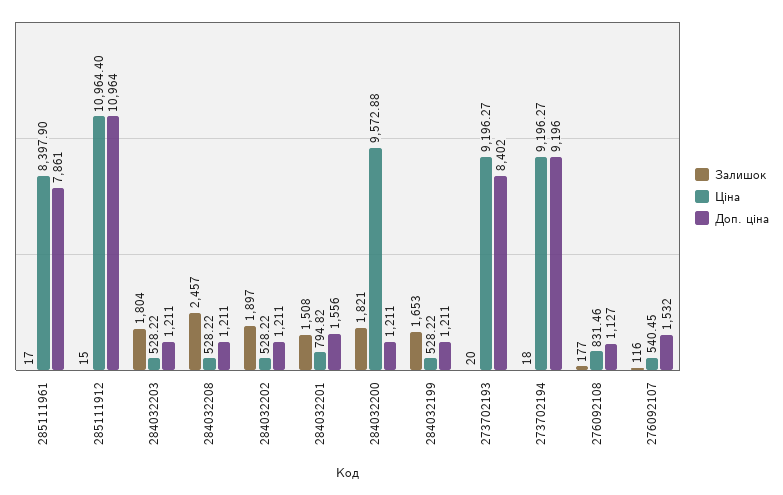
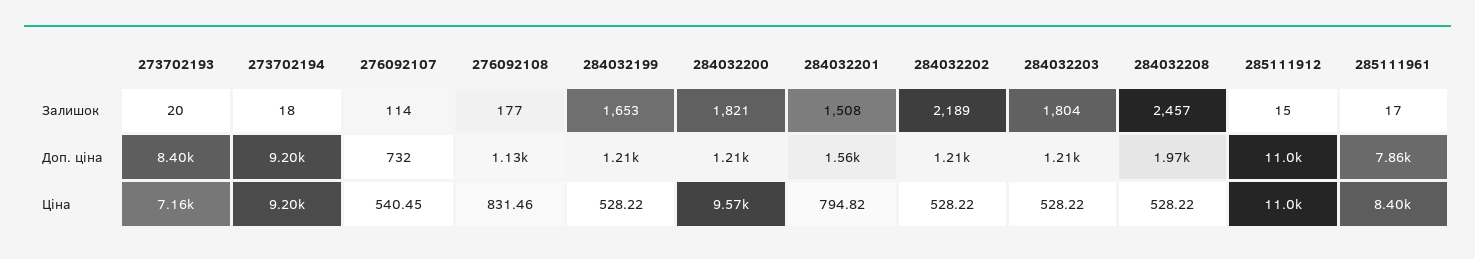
  {
    "Залишок": {
      "285111961": 17,
      "285111912": 15,
      "284032203": 1804,
      "284032208": 2457,
-     "284032202": 1897,
+     "284032202": 2189,
      "284032201": 1508,
      "284032200": 1821,
      "284032199": 1653,
      "273702193": 20,
      "273702194": 18,
      "276092108": 177,
-     "276092107": 116
+     "276092107": 114
    },
    "Ціна": {
      "285111961": 8397.9,
      "285111912": 10964.4,
      "284032203": 528.22,
      "284032208": 528.22,
      "284032202": 528.22,
      "284032201": 794.82,
      "284032200": 9572.88,
      "284032199": 528.22,
-     "273702193": 9196.27,
+     "273702193": 7160,
      "273702194": 9196.27,
      "276092108": 831.46,
      "276092107": 540.45
    },
    "Доп. ціна": {
      "285111961": 7861,
      "285111912": 10964,
      "284032203": 1211,
-     "284032208": 1211,
+     "284032208": 1970,
      "284032202": 1211,
      "284032201": 1556,
      "284032200": 1211,
      "284032199": 1211,
      "273702193": 8402,
      "273702194": 9196,
      "276092108": 1127,
-     "276092107": 1532
+     "276092107": 732
    }
  }

